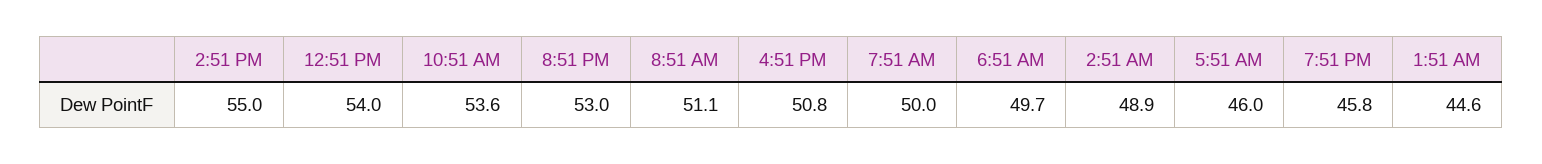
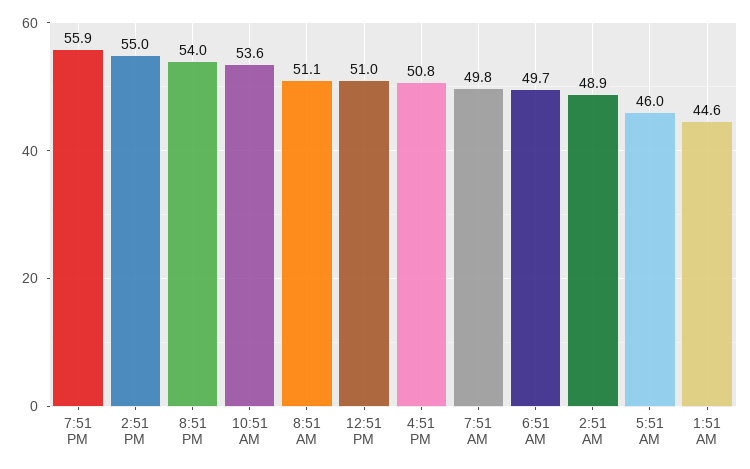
  {
    "2:51 PM": 55,
-   "12:51 PM": 54,
+   "12:51 PM": 51,
    "10:51 AM": 53.6,
-   "8:51 PM": 53,
+   "8:51 PM": 54,
    "8:51 AM": 51.1,
    "4:51 PM": 50.8,
-   "7:51 AM": 50,
+   "7:51 AM": 49.8,
    "6:51 AM": 49.7,
    "2:51 AM": 48.9,
    "5:51 AM": 46,
-   "7:51 PM": 45.8,
+   "7:51 PM": 55.9,
    "1:51 AM": 44.6
  }

